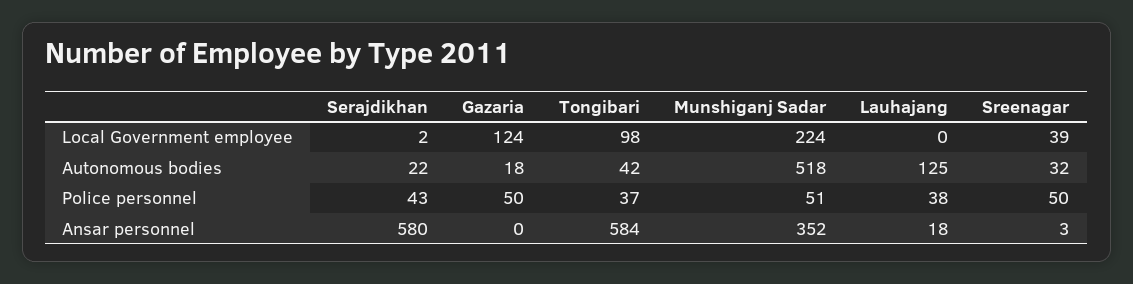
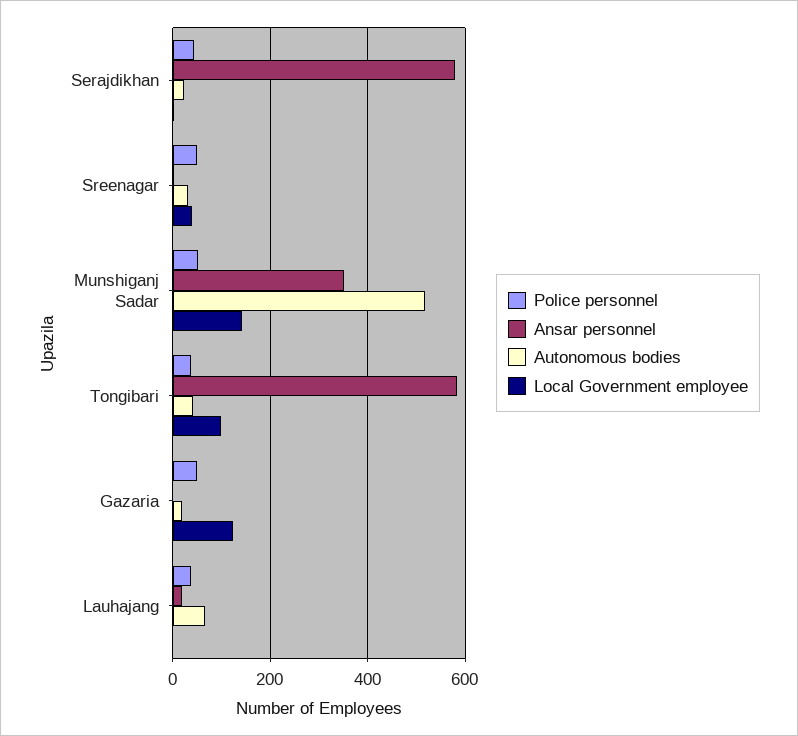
  {
    "Local Government employee": {
      "Serajdikhan": 2,
      "Gazaria": 124,
      "Tongibari": 98,
-     "Munshiganj Sadar": 224,
+     "Munshiganj Sadar": 140,
      "Lauhajang": 0,
      "Sreenagar": 39
    },
    "Autonomous bodies": {
      "Serajdikhan": 22,
      "Gazaria": 18,
      "Tongibari": 42,
      "Munshiganj Sadar": 518,
-     "Lauhajang": 125,
+     "Lauhajang": 60,
      "Sreenagar": 32
    },
    "Police personnel": {
      "Serajdikhan": 43,
      "Gazaria": 50,
      "Tongibari": 37,
      "Munshiganj Sadar": 51,
      "Lauhajang": 38,
      "Sreenagar": 50
    },
    "Ansar personnel": {
      "Serajdikhan": 580,
      "Gazaria": 0,
      "Tongibari": 584,
      "Munshiganj Sadar": 352,
      "Lauhajang": 18,
      "Sreenagar": 3
    }
  }

